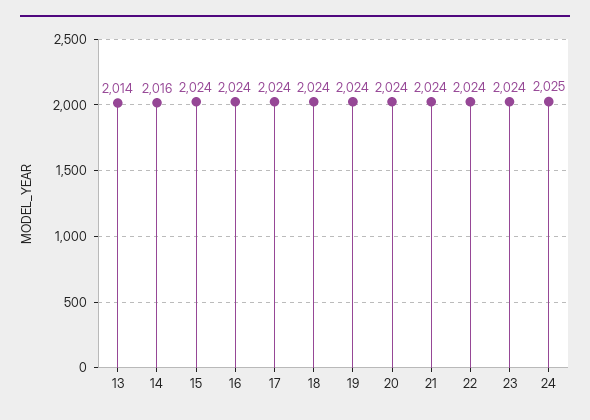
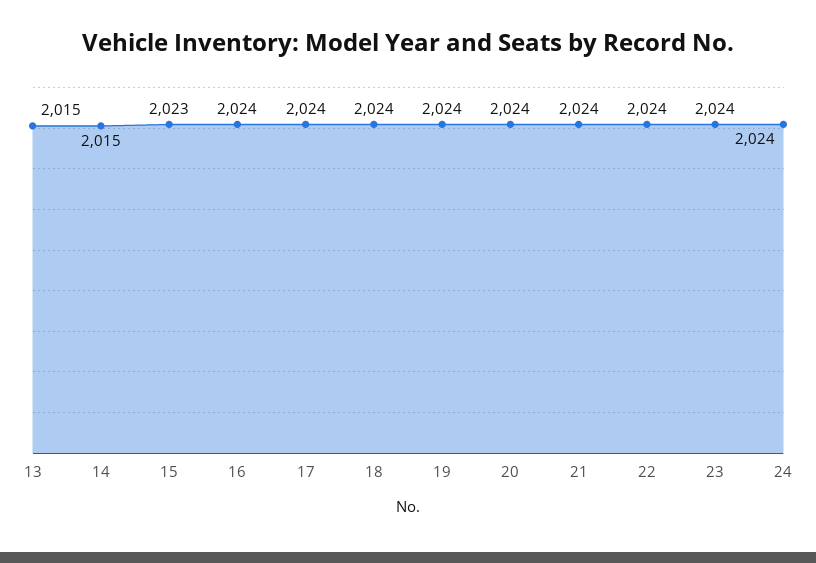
  {
-   "13": 2014,
+   "13": 2015,
-   "14": 2016,
+   "14": 2015,
-   "15": 2024,
+   "15": 2023,
    "16": 2024,
    "17": 2024,
    "18": 2024,
    "19": 2024,
    "20": 2024,
    "21": 2024,
    "22": 2024,
    "23": 2024,
-   "24": 2025
+   "24": 2024
  }

